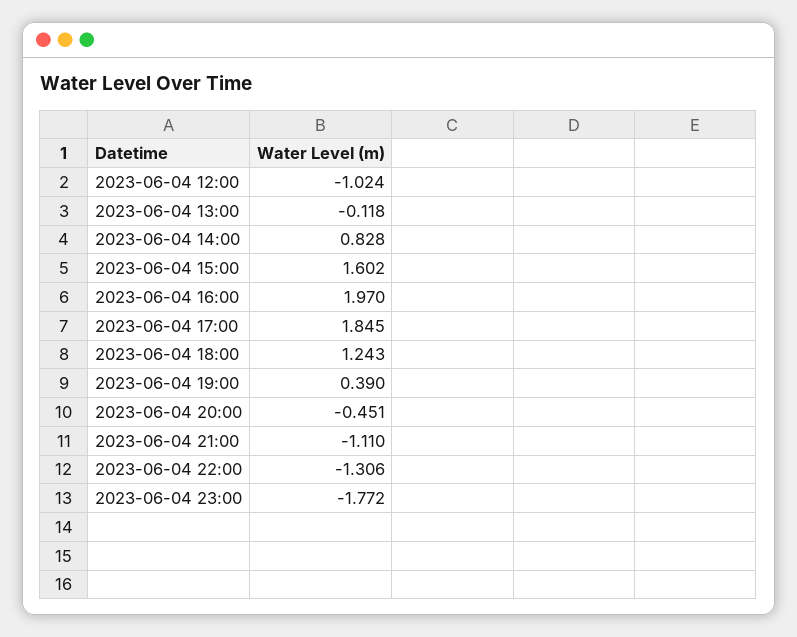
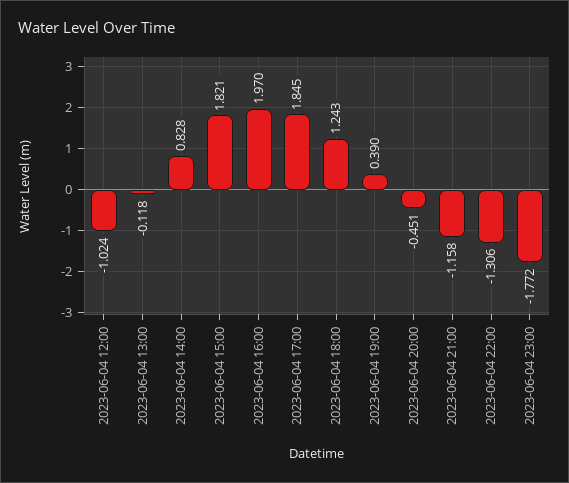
  {
    "2023-06-04 12:00": -1.024,
    "2023-06-04 13:00": -0.118,
    "2023-06-04 14:00": 0.828,
-   "2023-06-04 15:00": 1.602,
+   "2023-06-04 15:00": 1.821,
    "2023-06-04 16:00": 1.97,
    "2023-06-04 17:00": 1.845,
    "2023-06-04 18:00": 1.243,
    "2023-06-04 19:00": 0.39,
    "2023-06-04 20:00": -0.451,
-   "2023-06-04 21:00": -1.11,
+   "2023-06-04 21:00": -1.158,
    "2023-06-04 22:00": -1.306,
    "2023-06-04 23:00": -1.772
  }

